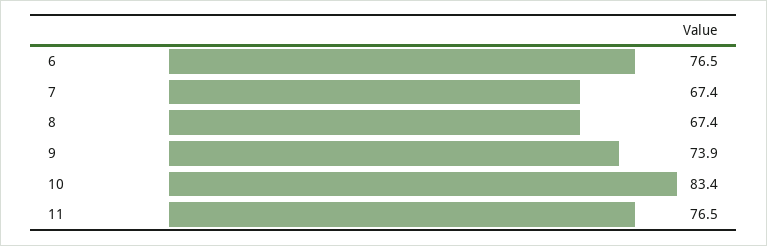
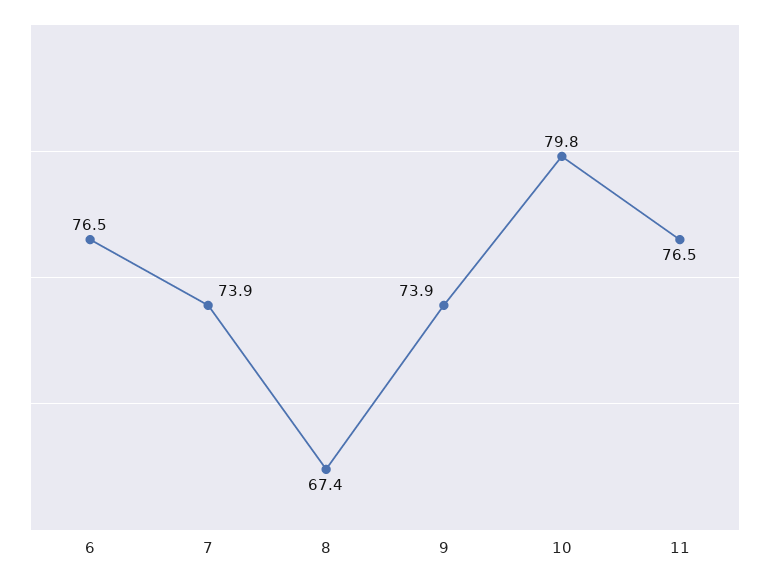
  {
    "6": 76.5,
-   "7": 67.4,
+   "7": 73.9,
    "8": 67.4,
    "9": 73.9,
-   "10": 83.4,
+   "10": 79.8,
    "11": 76.5
  }

